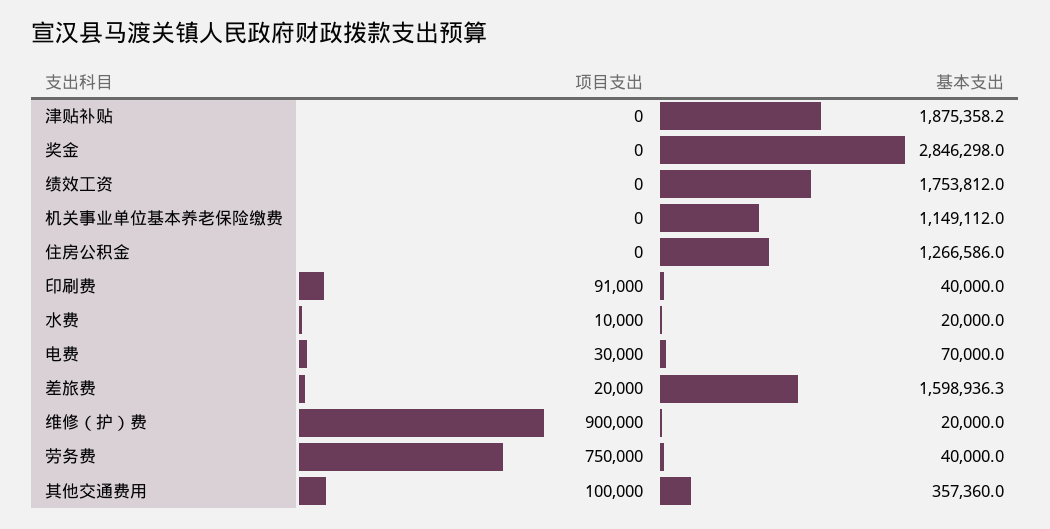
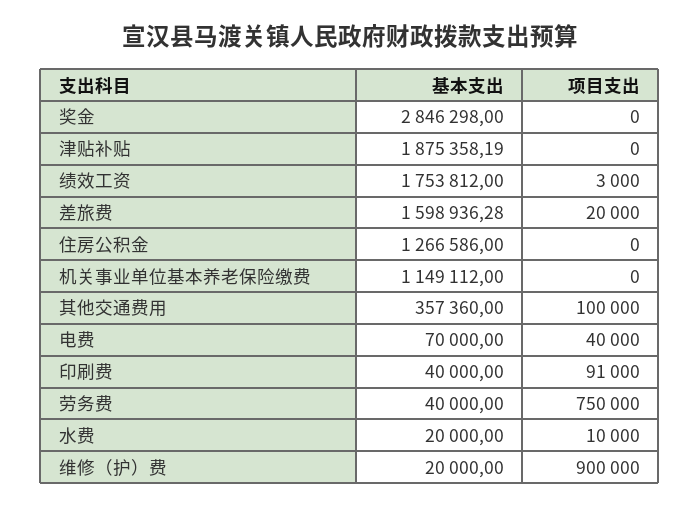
  {
    "项目支出": {
      "津贴补贴": 0,
      "奖金": 0,
-     "绩效工资": 0,
+     "绩效工资": 3000,
      "机关事业单位基本养老保险缴费": 0,
      "住房公积金": 0,
      "印刷费": 91000,
      "水费": 10000,
-     "电费": 30000,
+     "电费": 40000,
      "差旅费": 20000,
      "维修（护）费": 900000,
      "劳务费": 750000,
      "其他交通费用": 100000
    },
    "基本支出": {
      "津贴补贴": 1875358.19,
      "奖金": 2846298,
      "绩效工资": 1753812,
      "机关事业单位基本养老保险缴费": 1149112,
      "住房公积金": 1266586,
      "印刷费": 40000,
      "水费": 20000,
      "电费": 70000,
      "差旅费": 1598936.28,
      "维修（护）费": 20000,
      "劳务费": 40000,
      "其他交通费用": 357360
    }
  }

